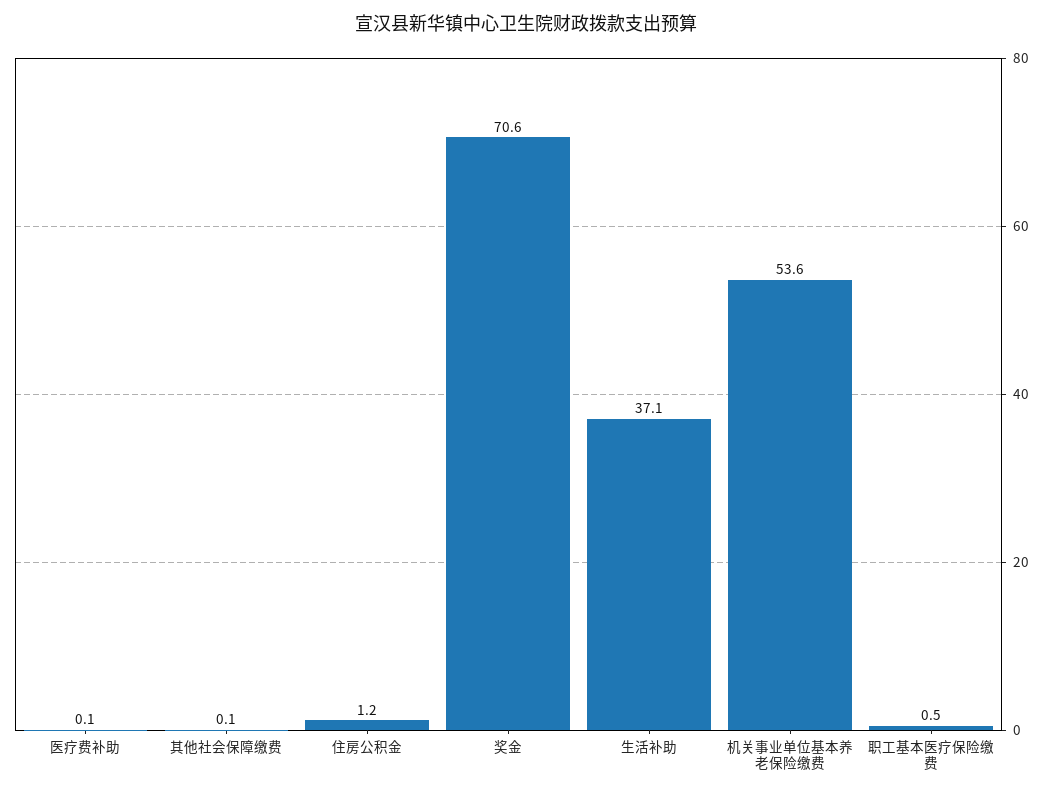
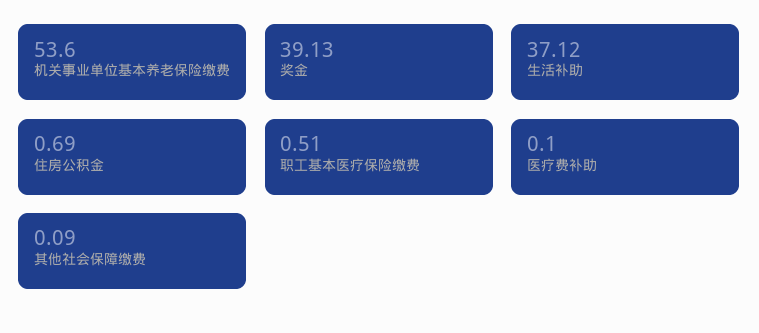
  {
    "医疗费补助": 0.1,
    "其他社会保障缴费": 0.09,
-   "住房公积金": 1.2,
+   "住房公积金": 0.69,
-   "奖金": 70.6,
+   "奖金": 39.13,
    "生活补助": 37.12,
    "机关事业单位基本养老保险缴费": 53.6,
    "职工基本医疗保险缴费": 0.51
  }

